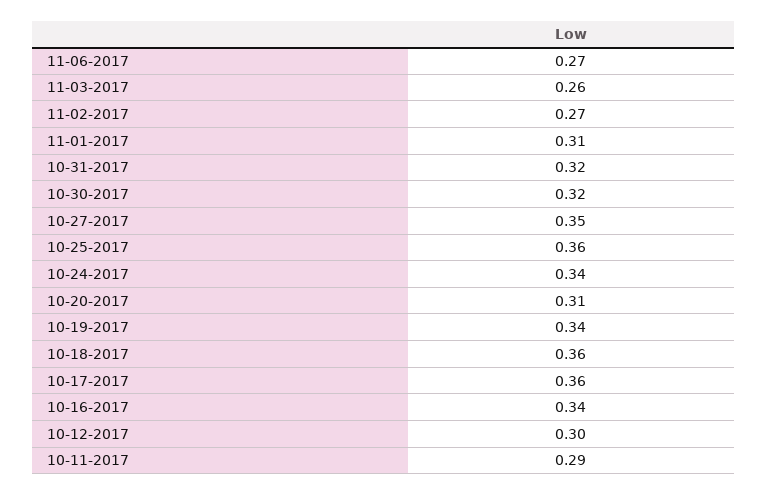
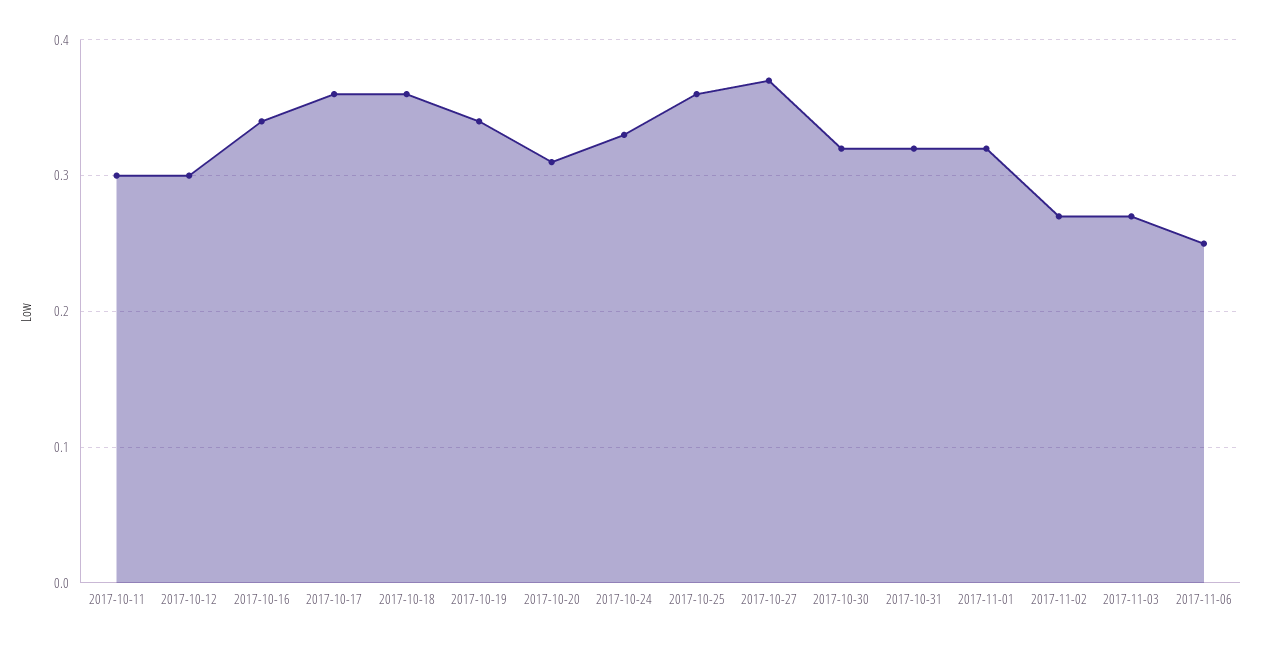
  {
-   "11-06-2017": 0.27,
+   "11-06-2017": 0.25,
-   "11-03-2017": 0.26,
+   "11-03-2017": 0.27,
    "11-02-2017": 0.27,
-   "11-01-2017": 0.31,
+   "11-01-2017": 0.32,
    "10-31-2017": 0.32,
    "10-30-2017": 0.32,
-   "10-27-2017": 0.35,
+   "10-27-2017": 0.37,
    "10-25-2017": 0.36,
-   "10-24-2017": 0.34,
+   "10-24-2017": 0.33,
    "10-20-2017": 0.31,
    "10-19-2017": 0.34,
    "10-18-2017": 0.36,
    "10-17-2017": 0.36,
    "10-16-2017": 0.34,
    "10-12-2017": 0.3,
-   "10-11-2017": 0.29
+   "10-11-2017": 0.3
  }

